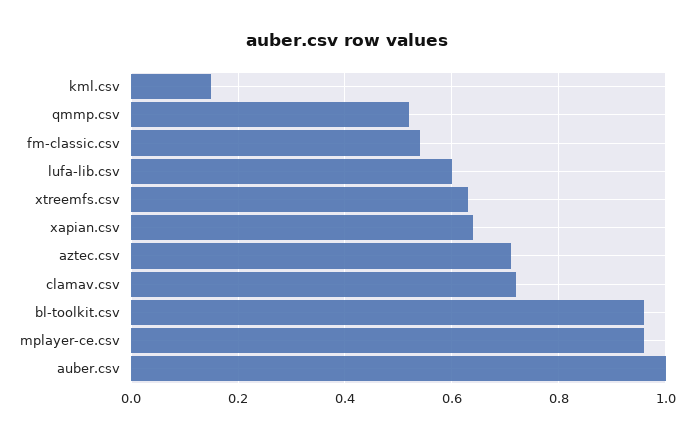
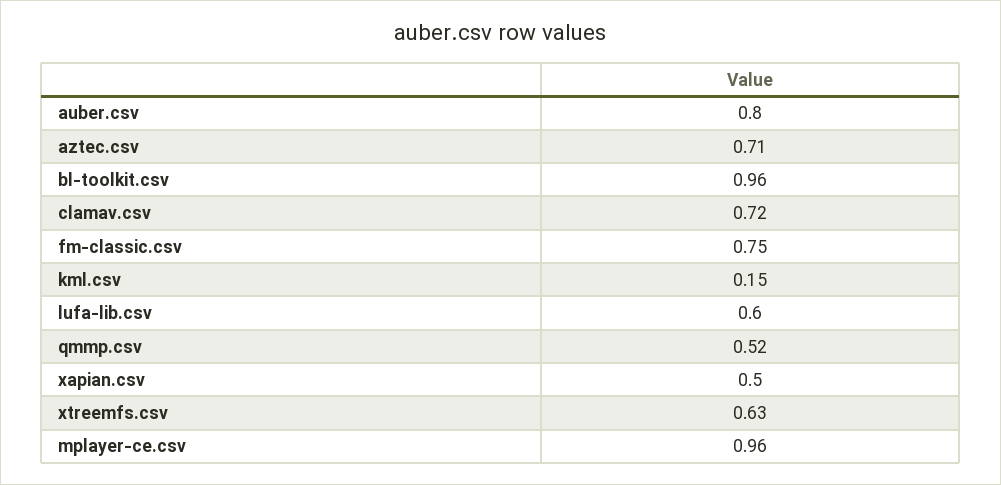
  {
    "kml.csv": 0.15,
    "qmmp.csv": 0.52,
-   "fm-classic.csv": 0.55,
+   "fm-classic.csv": 0.75,
    "lufa-lib.csv": 0.6,
    "xtreemfs.csv": 0.63,
-   "xapian.csv": 0.65,
+   "xapian.csv": 0.5,
    "aztec.csv": 0.71,
    "clamav.csv": 0.72,
    "bl-toolkit.csv": 0.96,
    "mplayer-ce.csv": 0.96,
-   "auber.csv": 1
+   "auber.csv": 0.8
  }

